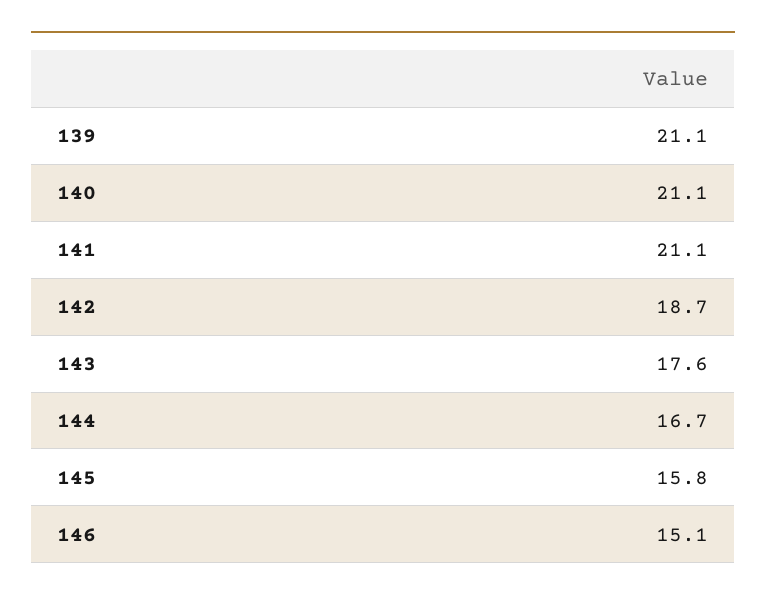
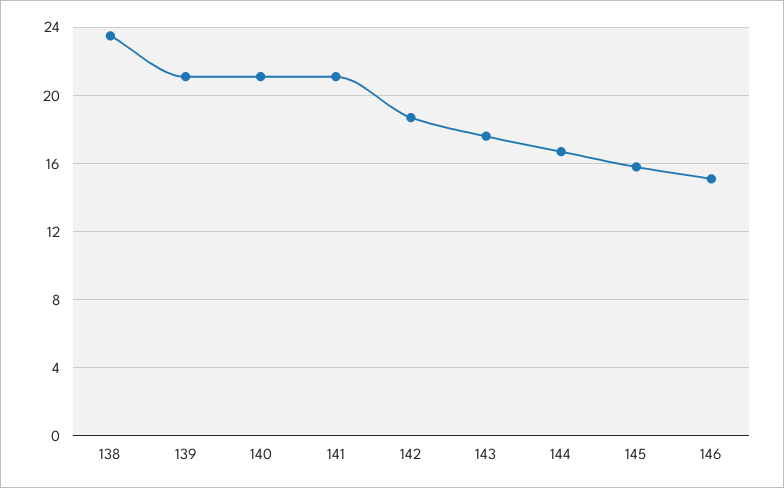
  {
    "139": 21.1,
    "140": 21.1,
    "141": 21.1,
    "142": 18.7,
    "143": 17.6,
    "144": 16.7,
    "145": 15.8,
-   "146": 15.1
+   "146": 15.1,
+   "138": 23.5
  }

